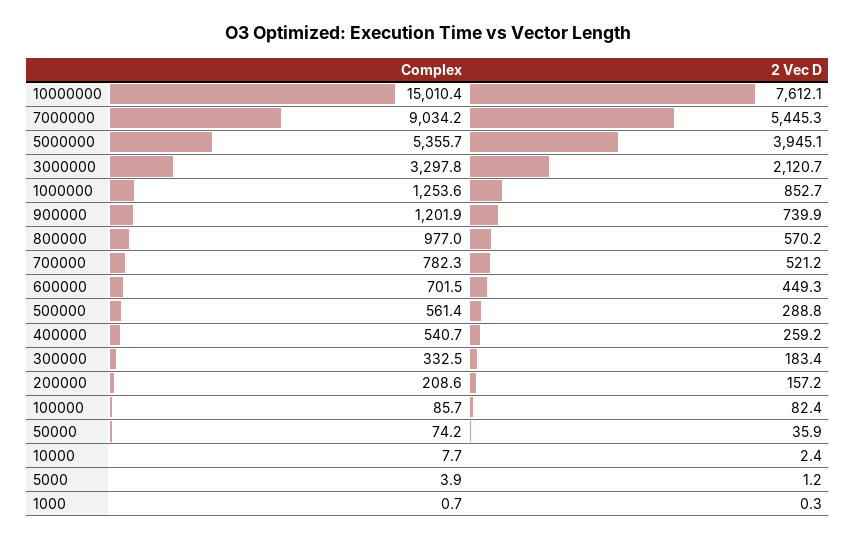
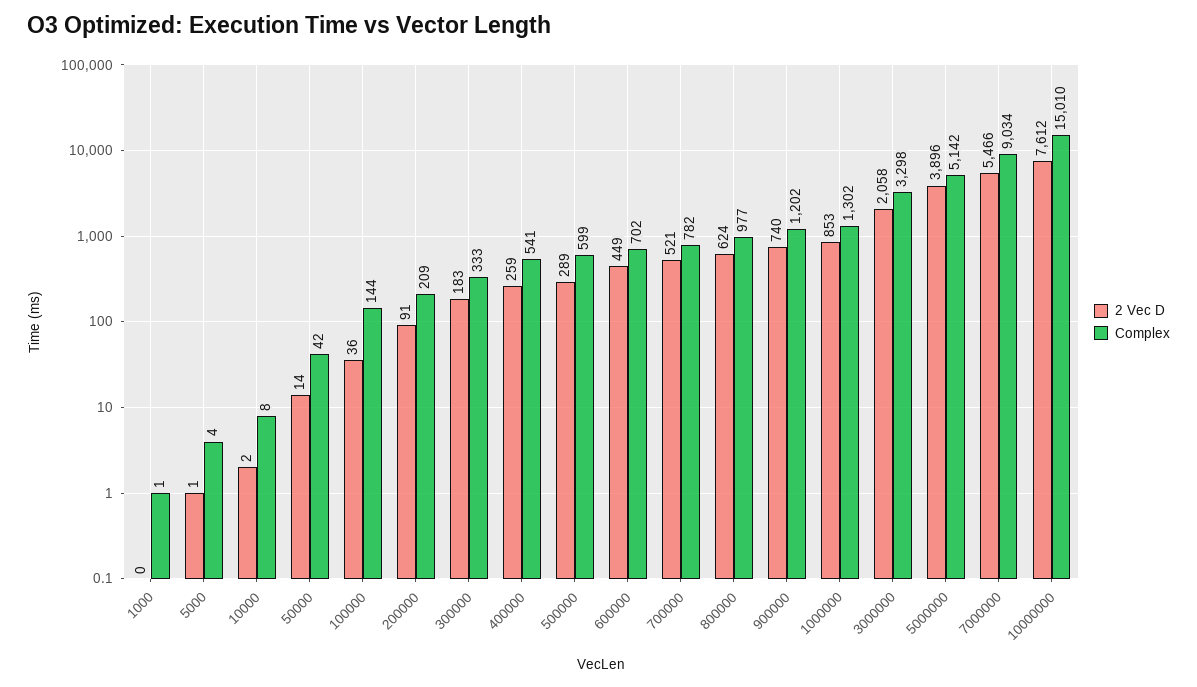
  {
    "Complex": {
      "10000000": 15010.4,
      "7000000": 9034.2,
-     "5000000": 5355.7,
+     "5000000": 5142,
      "3000000": 3297.8,
-     "1000000": 1253.6,
+     "1000000": 1302,
      "900000": 1201.9,
      "800000": 977,
      "700000": 782.3,
      "600000": 701.5,
-     "500000": 561.4,
+     "500000": 599,
      "400000": 540.7,
      "300000": 332.5,
      "200000": 208.6,
-     "100000": 85.7,
+     "100000": 144,
-     "50000": 74.2,
+     "50000": 42,
      "10000": 7.7,
      "5000": 3.9,
      "1000": 0.7
    },
    "2 Vec D": {
      "10000000": 7612.1,
-     "7000000": 5445.3,
+     "7000000": 5466,
-     "5000000": 3945.1,
+     "5000000": 3896,
-     "3000000": 2120.7,
+     "3000000": 2058,
      "1000000": 852.7,
      "900000": 739.9,
-     "800000": 570.2,
+     "800000": 624,
      "700000": 521.2,
      "600000": 449.3,
      "500000": 288.8,
      "400000": 259.2,
      "300000": 183.4,
-     "200000": 157.2,
+     "200000": 91,
-     "100000": 82.4,
+     "100000": 36,
-     "50000": 35.9,
+     "50000": 14,
      "10000": 2.4,
      "5000": 1.2,
      "1000": 0.3
    }
  }

